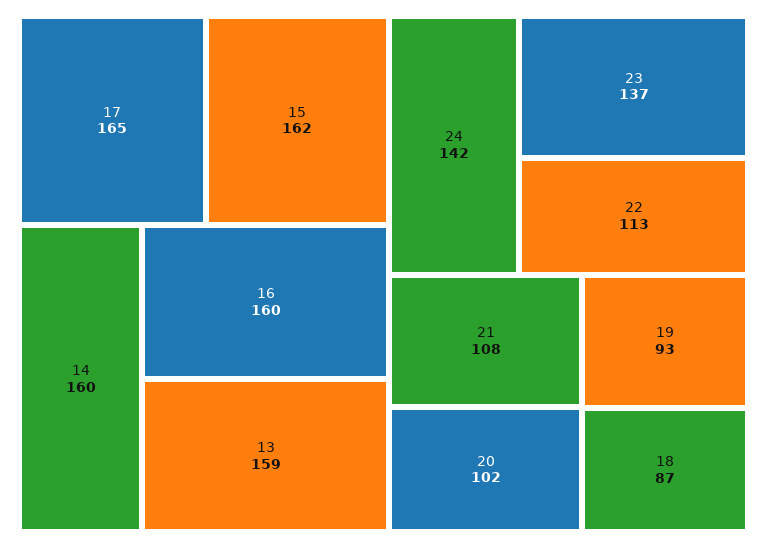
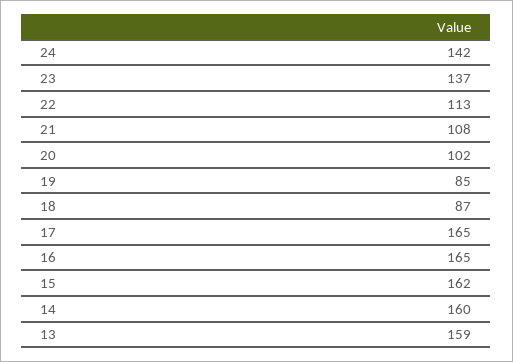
  {
    "17": 165,
    "15": 162,
    "14": 160,
-   "16": 160,
+   "16": 165,
    "13": 159,
    "24": 142,
    "23": 137,
    "22": 113,
    "21": 108,
    "20": 102,
-   "19": 93,
+   "19": 85,
    "18": 87
  }

